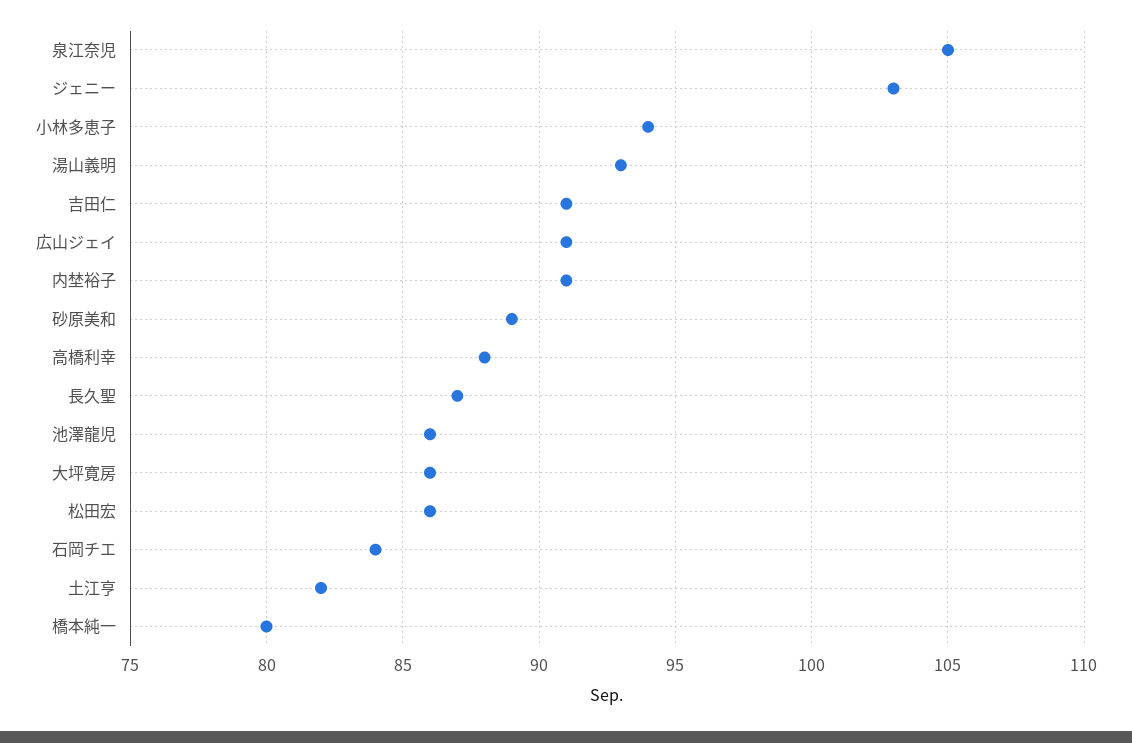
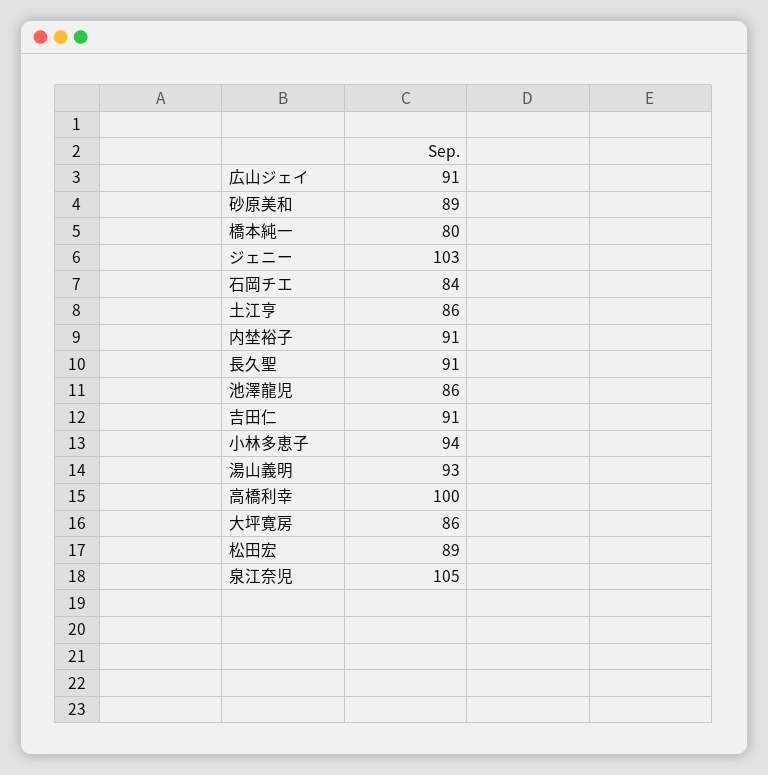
  {
    "泉江奈児": 105,
    "ジェニー": 103,
    "小林多恵子": 94,
    "湯山義明": 93,
    "吉田仁": 91,
    "広山ジェイ": 91,
    "内埜裕子": 91,
    "砂原美和": 89,
-   "高橋利幸": 88,
+   "高橋利幸": 100,
-   "長久聖": 87,
+   "長久聖": 91,
    "池澤龍児": 86,
    "大坪寛房": 86,
-   "松田宏": 86,
+   "松田宏": 89,
    "石岡チエ": 84,
-   "土江亨": 82,
+   "土江亨": 86,
    "橋本純一": 80
  }

